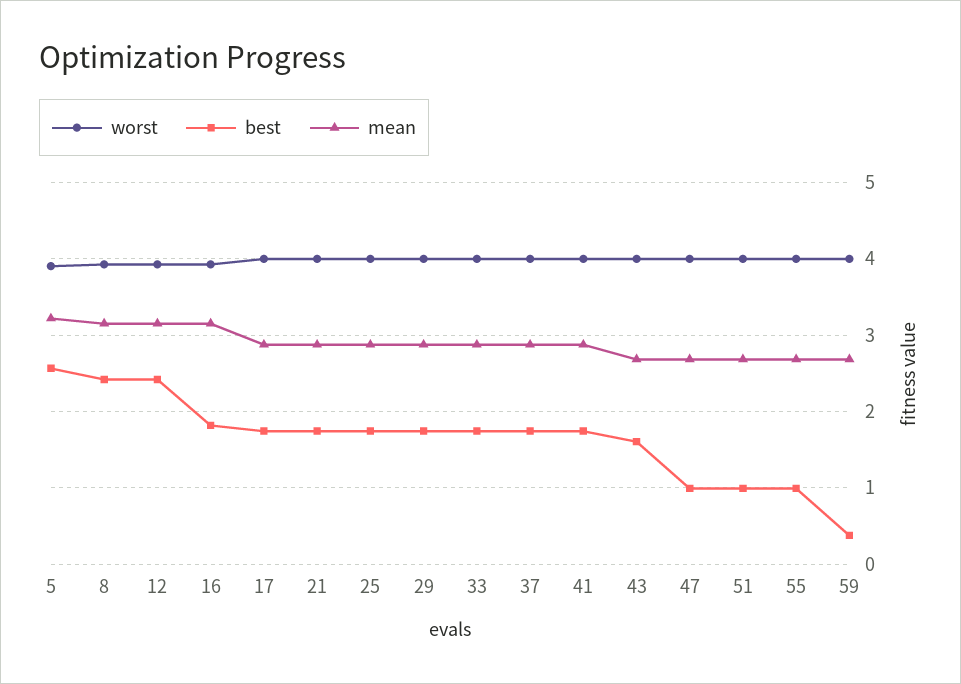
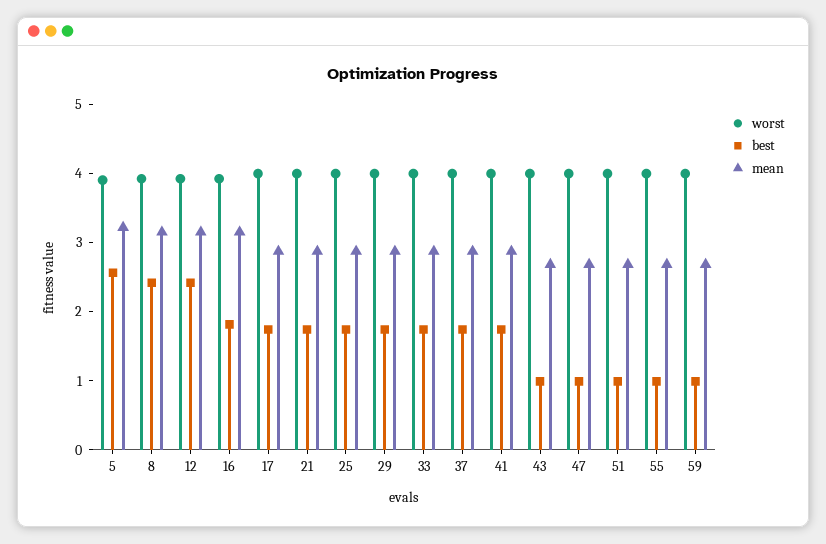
  {
    "worst": {
      "5": 3.9,
      "8": 3.9,
      "12": 3.9,
      "16": 3.9,
      "17": 4,
      "21": 4,
      "25": 4,
      "29": 4,
      "33": 4,
      "37": 4,
      "41": 4,
      "43": 4,
      "47": 4,
      "51": 4,
      "55": 4,
      "59": 4
    },
    "best": {
      "5": 2.6,
      "8": 2.4,
      "12": 2.4,
      "16": 1.8,
      "17": 1.7,
      "21": 1.7,
      "25": 1.7,
      "29": 1.7,
      "33": 1.7,
      "37": 1.7,
      "41": 1.7,
-     "43": 1.6,
+     "43": 1,
      "47": 1,
      "51": 1,
      "55": 1,
-     "59": 0.4
+     "59": 1
    },
    "mean": {
      "5": 3.2,
      "8": 3.2,
      "12": 3.2,
      "16": 3.2,
      "17": 2.9,
      "21": 2.9,
      "25": 2.9,
      "29": 2.9,
      "33": 2.9,
      "37": 2.9,
      "41": 2.9,
      "43": 2.7,
      "47": 2.7,
      "51": 2.7,
      "55": 2.7,
      "59": 2.7
    }
  }

